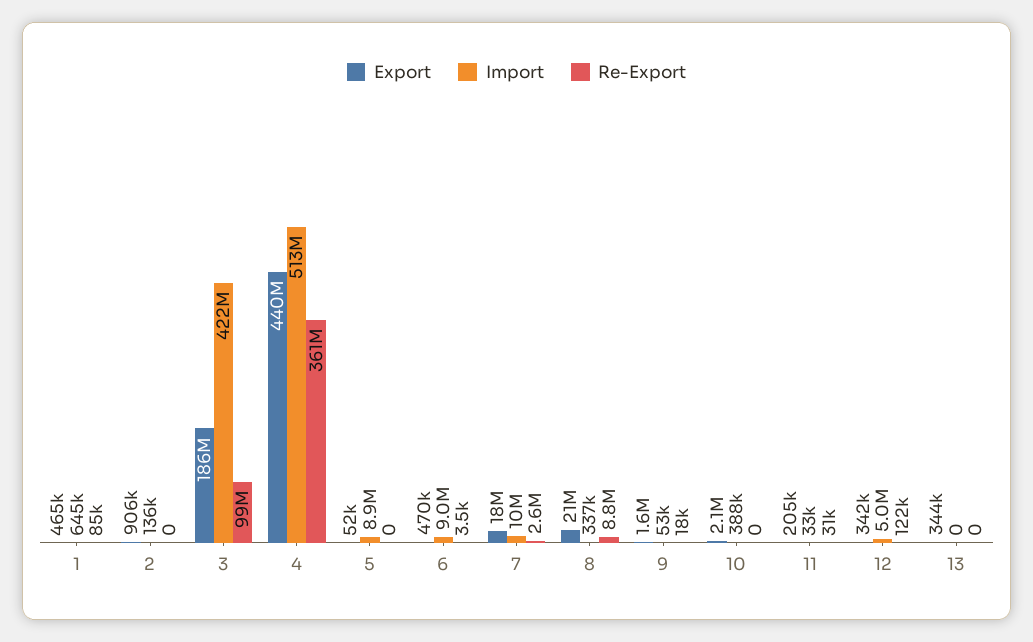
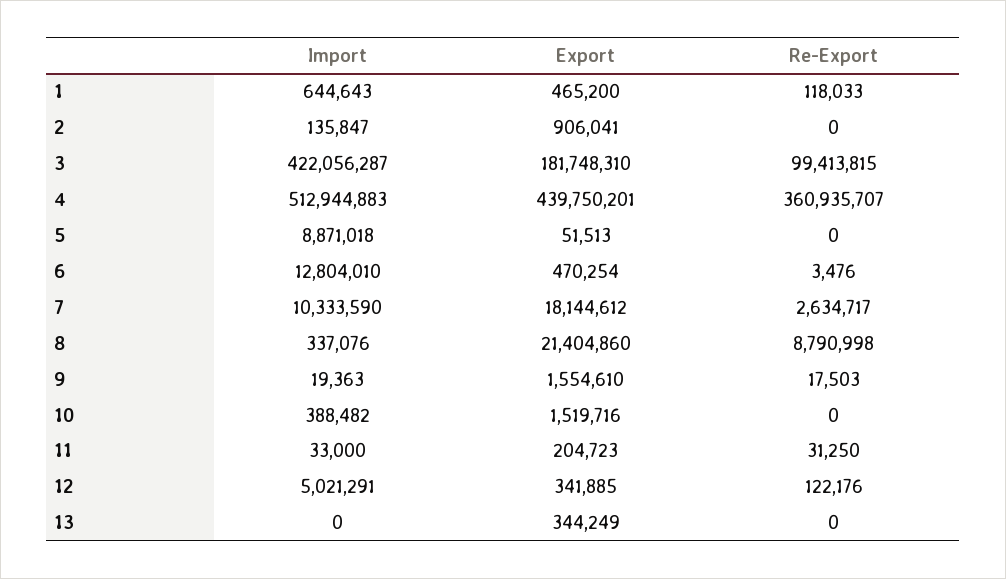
  {
    "Export": {
      "1": 465200,
      "2": 906041,
-     "3": 186000000,
+     "3": 181748310,
      "4": 439750201,
      "5": 51513,
      "6": 470254,
      "7": 18144612,
      "8": 21404860,
      "9": 1554610,
-     "10": 2100000,
+     "10": 1519716,
      "11": 204723,
      "12": 341885,
      "13": 344249
    },
    "Import": {
      "1": 644643,
      "2": 135847,
      "3": 422056287,
      "4": 512944883,
      "5": 8871018,
-     "6": 9000000,
+     "6": 12804010,
      "7": 10333590,
      "8": 337076,
-     "9": 53000,
+     "9": 19363,
      "10": 388482,
      "11": 33000,
      "12": 5021291,
      "13": 0
    },
    "Re-Export": {
-     "1": 85000,
+     "1": 118033,
      "2": 0,
      "3": 99413815,
      "4": 360935707,
      "5": 0,
      "6": 3476,
      "7": 2634717,
      "8": 8790998,
      "9": 17503,
      "10": 0,
      "11": 31250,
      "12": 122176,
      "13": 0
    }
  }

